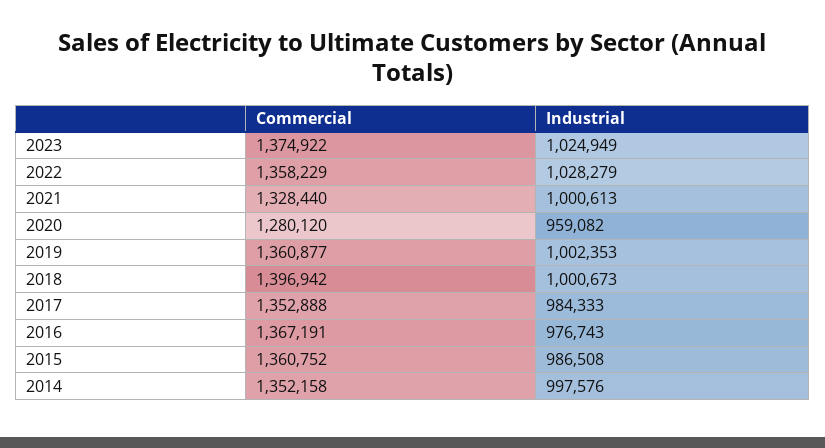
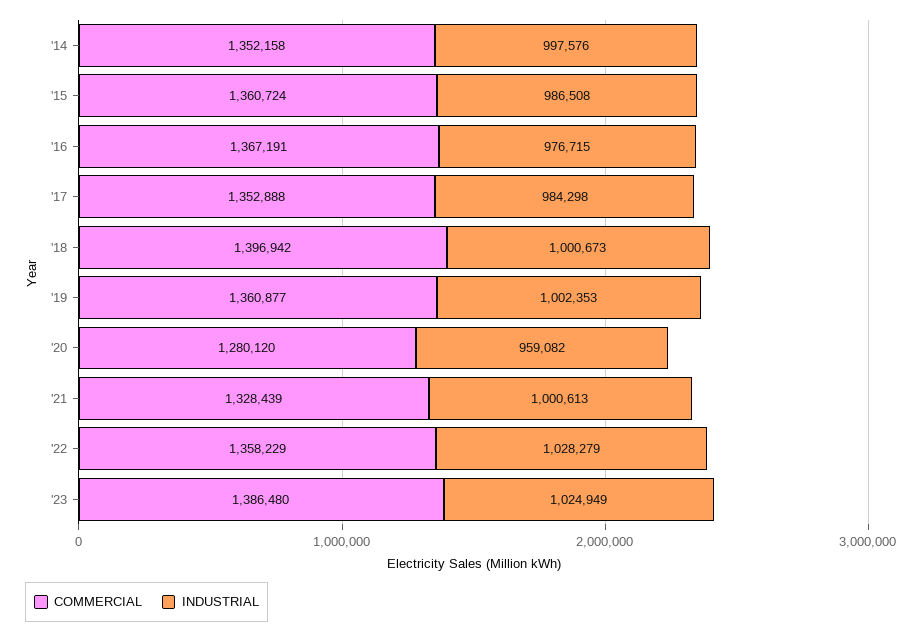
  {
    "Commercial": {
-     "2023": 1374922,
+     "2023": 1386480,
      "2022": 1358229,
-     "2021": 1328440,
+     "2021": 1328439,
      "2020": 1280120,
      "2019": 1360877,
      "2018": 1396942,
      "2017": 1352888,
      "2016": 1367191,
-     "2015": 1360752,
+     "2015": 1360724,
      "2014": 1352158
    },
    "Industrial": {
      "2023": 1024949,
      "2022": 1028279,
      "2021": 1000613,
      "2020": 959082,
      "2019": 1002353,
      "2018": 1000673,
-     "2017": 984333,
+     "2017": 984298,
-     "2016": 976743,
+     "2016": 976715,
      "2015": 986508,
      "2014": 997576
    }
  }

